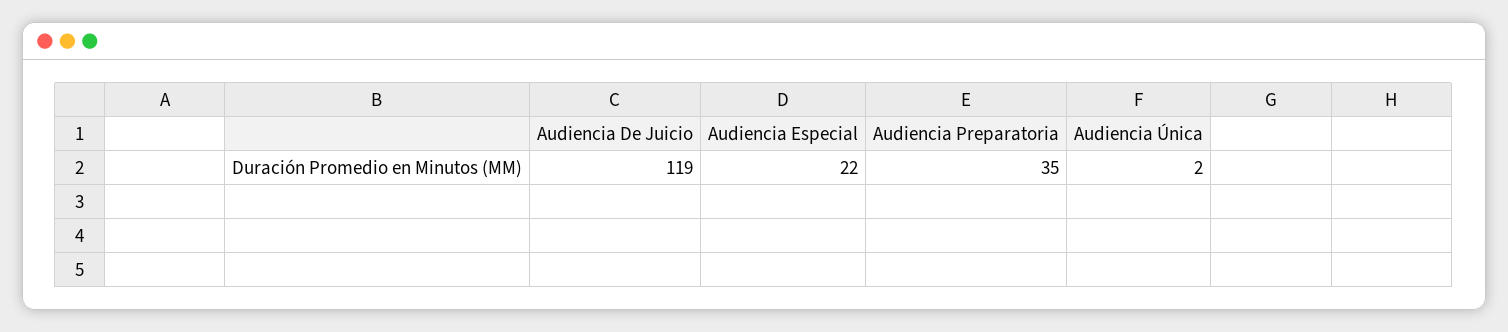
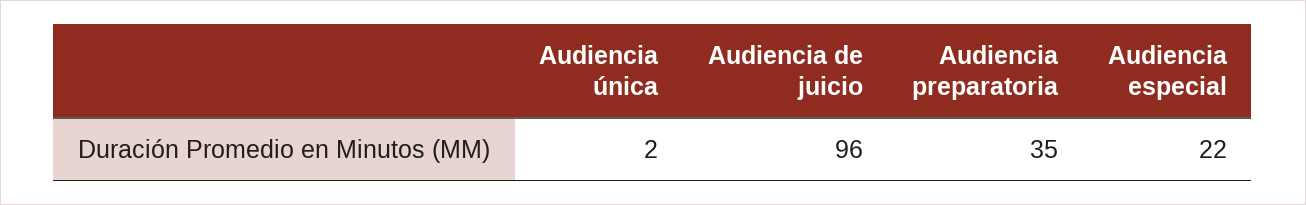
  {
-   "Audiencia De Juicio": 119,
+   "Audiencia De Juicio": 96,
    "Audiencia Especial": 22,
    "Audiencia Preparatoria": 35,
    "Audiencia Única": 2
  }

